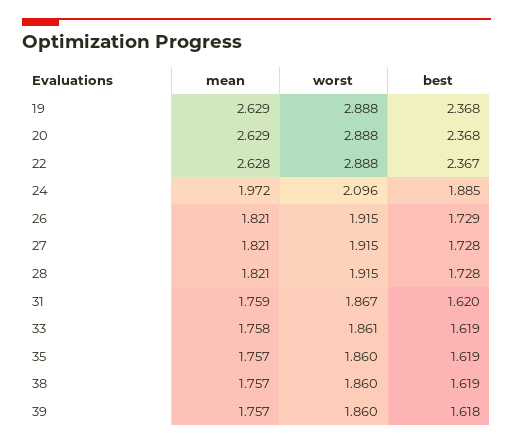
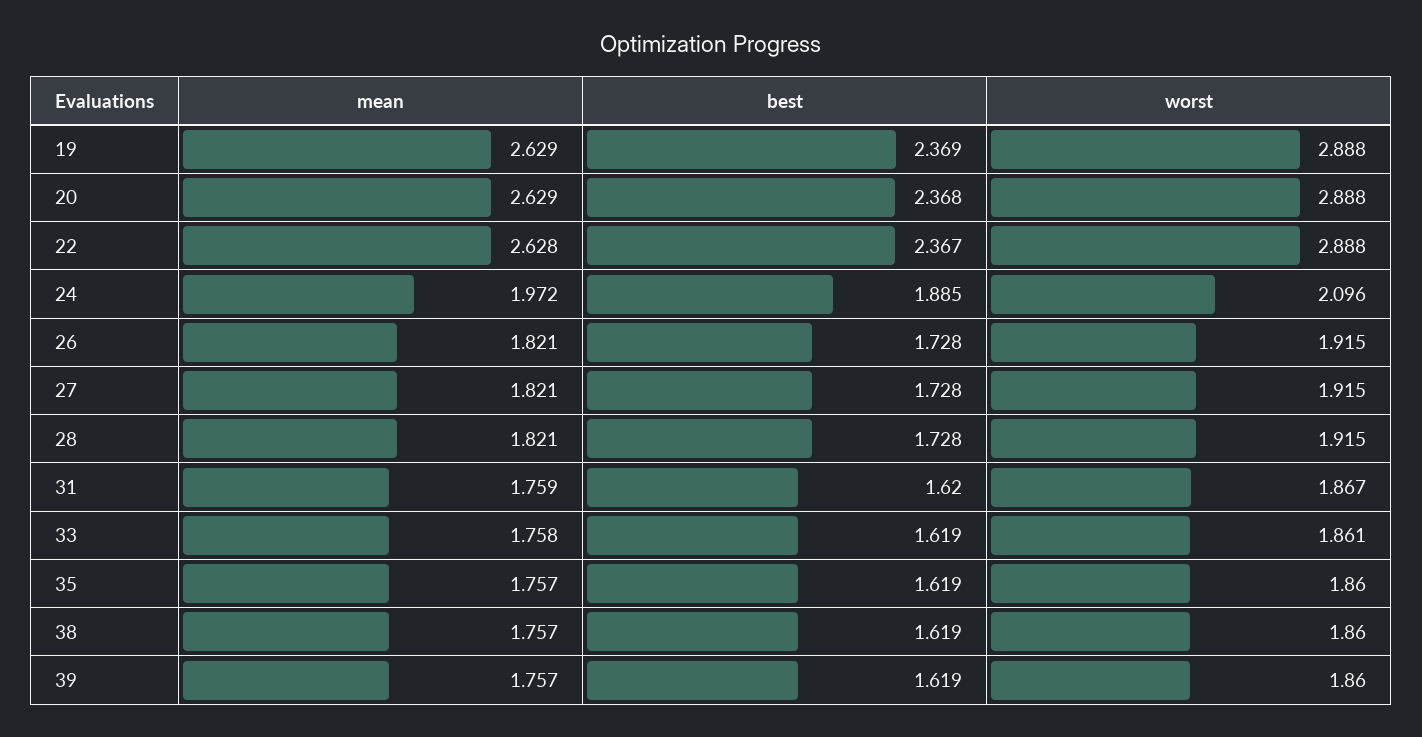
  {
    "mean": {
      "19": 2.629,
      "20": 2.629,
      "22": 2.628,
      "24": 1.972,
      "26": 1.821,
      "27": 1.821,
      "28": 1.821,
      "31": 1.759,
      "33": 1.758,
      "35": 1.757,
      "38": 1.757,
      "39": 1.757
    },
    "worst": {
      "19": 2.888,
      "20": 2.888,
      "22": 2.888,
      "24": 2.096,
      "26": 1.915,
      "27": 1.915,
      "28": 1.915,
      "31": 1.867,
      "33": 1.861,
      "35": 1.86,
      "38": 1.86,
      "39": 1.86
    },
    "best": {
-     "19": 2.368,
+     "19": 2.369,
      "20": 2.368,
      "22": 2.367,
      "24": 1.885,
-     "26": 1.729,
+     "26": 1.728,
      "27": 1.728,
      "28": 1.728,
      "31": 1.62,
      "33": 1.619,
      "35": 1.619,
      "38": 1.619,
-     "39": 1.618
+     "39": 1.619
    }
  }

